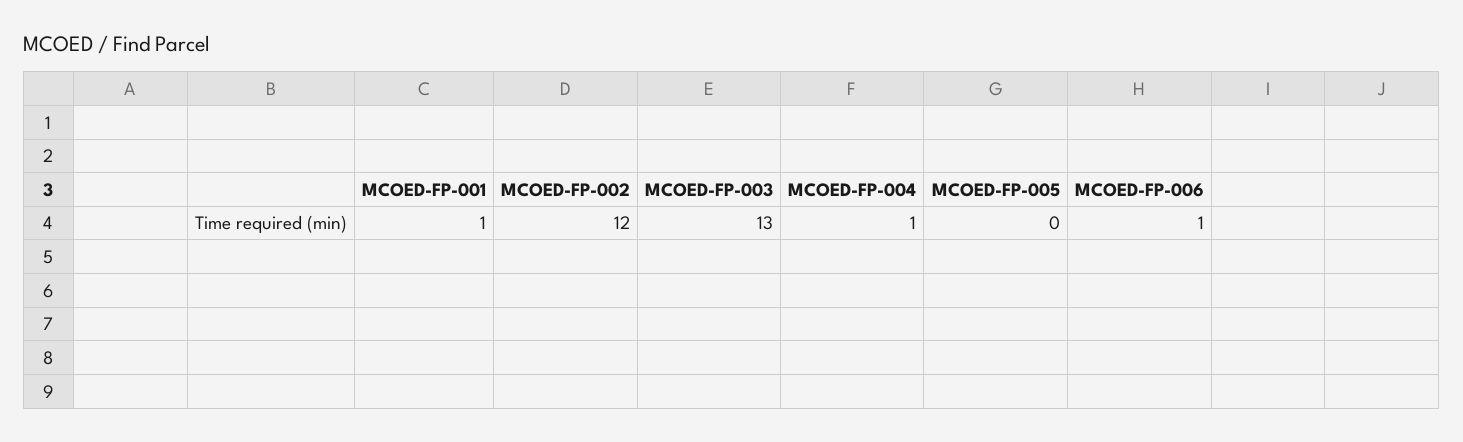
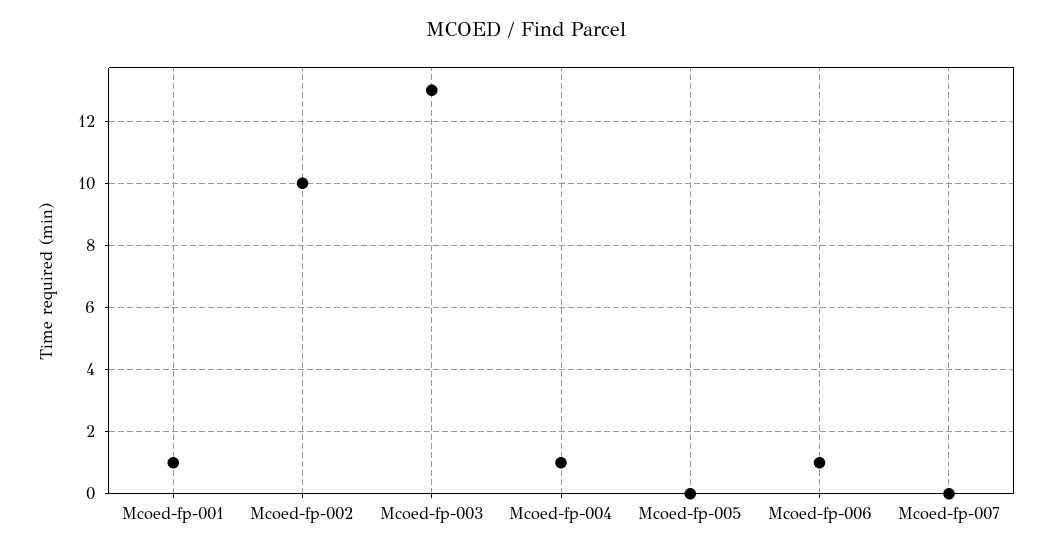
  {
    "MCOED-FP-001": 1,
-   "MCOED-FP-002": 12,
+   "MCOED-FP-002": 10,
    "MCOED-FP-003": 13,
    "MCOED-FP-004": 1,
    "MCOED-FP-005": 0,
-   "MCOED-FP-006": 1
+   "MCOED-FP-006": 1,
+   "Mcoed-fp-007": 0
  }

